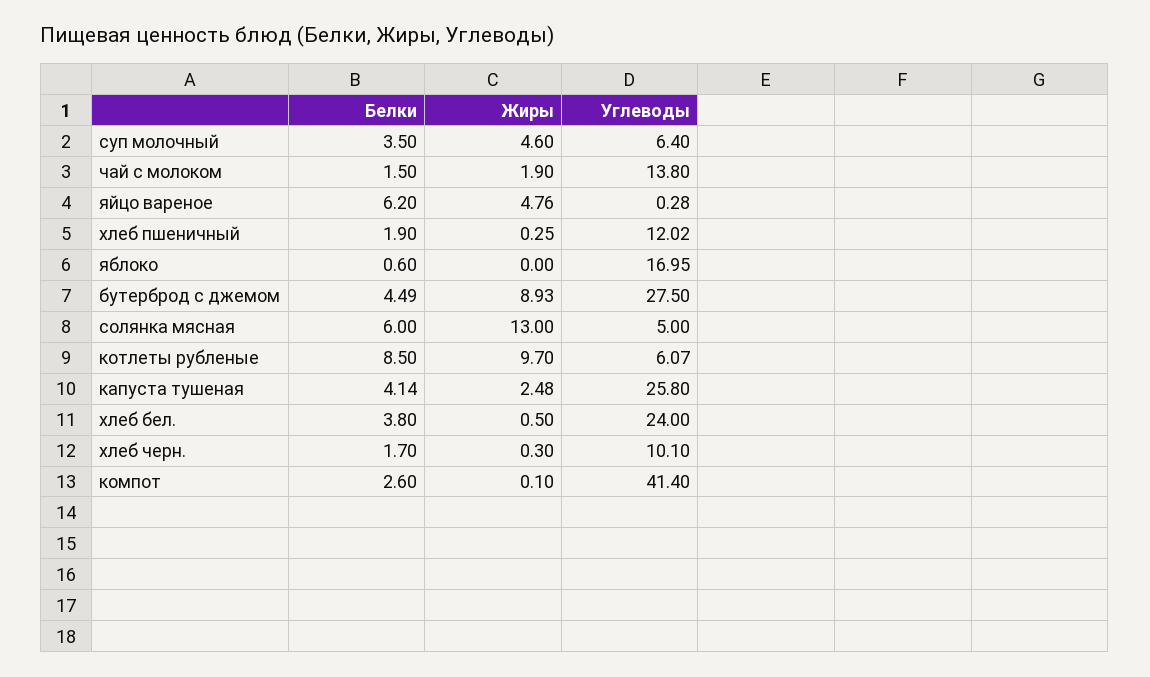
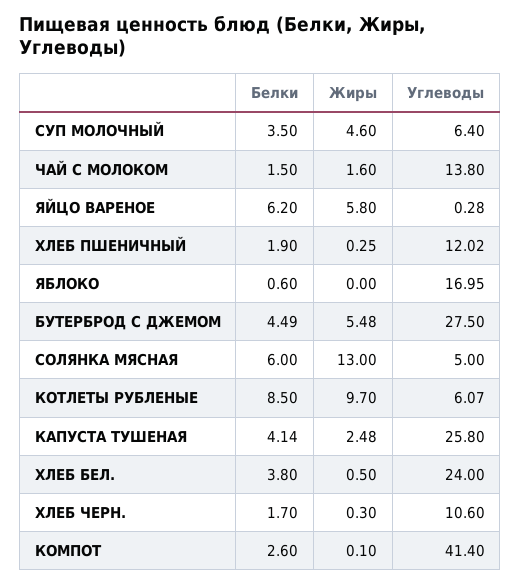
  {
    "Белки": {
      "суп молочный": 3.5,
      "чай с молоком": 1.5,
      "яйцо вареное": 6.2,
      "хлеб пшеничный": 1.9,
      "яблоко": 0.6,
      "бутерброд с джемом": 4.49,
      "солянка мясная": 6,
      "котлеты рубленые": 8.5,
      "капуста тушеная": 4.14,
      "хлеб бел.": 3.8,
      "хлеб черн.": 1.7,
      "компот": 2.6
    },
    "Жиры": {
      "суп молочный": 4.6,
-     "чай с молоком": 1.9,
+     "чай с молоком": 1.6,
-     "яйцо вареное": 4.76,
+     "яйцо вареное": 5.8,
      "хлеб пшеничный": 0.25,
      "яблоко": 0,
-     "бутерброд с джемом": 8.93,
+     "бутерброд с джемом": 5.48,
      "солянка мясная": 13,
      "котлеты рубленые": 9.7,
      "капуста тушеная": 2.48,
      "хлеб бел.": 0.5,
      "хлеб черн.": 0.3,
      "компот": 0.1
    },
    "Углеводы": {
      "суп молочный": 6.4,
      "чай с молоком": 13.8,
      "яйцо вареное": 0.28,
      "хлеб пшеничный": 12.02,
      "яблоко": 16.95,
      "бутерброд с джемом": 27.5,
      "солянка мясная": 5,
      "котлеты рубленые": 6.07,
      "капуста тушеная": 25.8,
      "хлеб бел.": 24,
-     "хлеб черн.": 10.1,
+     "хлеб черн.": 10.6,
      "компот": 41.4
    }
  }

